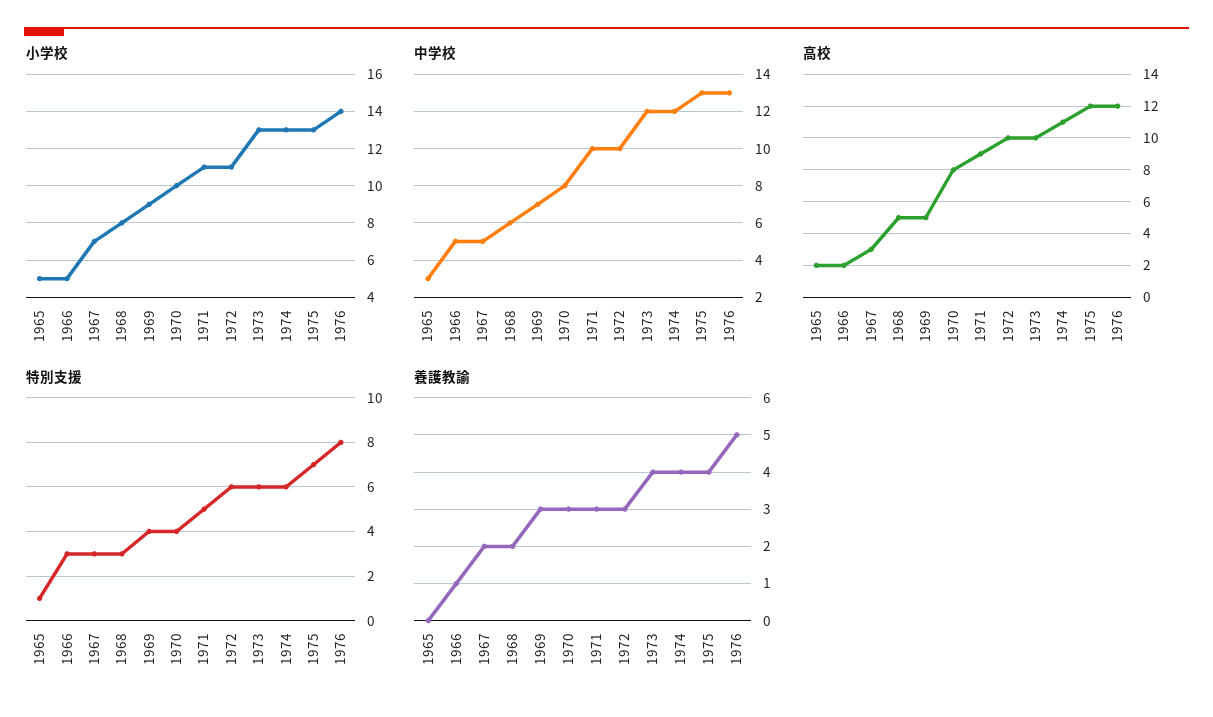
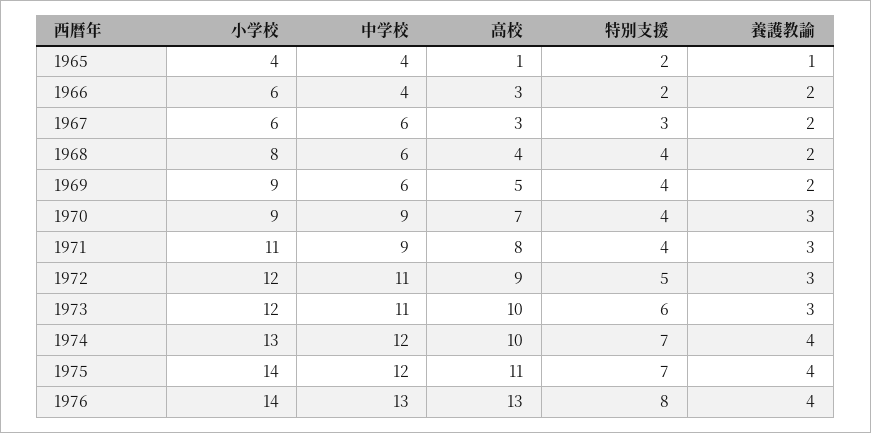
  {
    "小学校": {
-     "1965": 5,
+     "1965": 4,
-     "1966": 5,
+     "1966": 6,
-     "1967": 7,
+     "1967": 6,
      "1968": 8,
      "1969": 9,
-     "1970": 10,
+     "1970": 9,
      "1971": 11,
-     "1972": 11,
+     "1972": 12,
-     "1973": 13,
+     "1973": 12,
      "1974": 13,
-     "1975": 13,
+     "1975": 14,
      "1976": 14
    },
    "中学校": {
-     "1965": 3,
+     "1965": 4,
-     "1966": 5,
+     "1966": 4,
-     "1967": 5,
+     "1967": 6,
      "1968": 6,
-     "1969": 7,
+     "1969": 6,
-     "1970": 8,
+     "1970": 9,
-     "1971": 10,
+     "1971": 9,
-     "1972": 10,
+     "1972": 11,
-     "1973": 12,
+     "1973": 11,
      "1974": 12,
-     "1975": 13,
+     "1975": 12,
      "1976": 13
    },
    "高校": {
-     "1965": 2,
+     "1965": 1,
-     "1966": 2,
+     "1966": 3,
      "1967": 3,
-     "1968": 5,
+     "1968": 4,
      "1969": 5,
-     "1970": 8,
+     "1970": 7,
-     "1971": 9,
+     "1971": 8,
-     "1972": 10,
+     "1972": 9,
      "1973": 10,
-     "1974": 11,
+     "1974": 10,
-     "1975": 12,
+     "1975": 11,
-     "1976": 12
+     "1976": 13
    },
    "特別支援": {
-     "1965": 1,
+     "1965": 2,
-     "1966": 3,
+     "1966": 2,
      "1967": 3,
-     "1968": 3,
+     "1968": 4,
      "1969": 4,
      "1970": 4,
-     "1971": 5,
+     "1971": 4,
-     "1972": 6,
+     "1972": 5,
      "1973": 6,
-     "1974": 6,
+     "1974": 7,
      "1975": 7,
      "1976": 8
    },
    "養護教諭": {
-     "1965": 0,
+     "1965": 1,
-     "1966": 1,
+     "1966": 2,
      "1967": 2,
      "1968": 2,
-     "1969": 3,
+     "1969": 2,
      "1970": 3,
      "1971": 3,
      "1972": 3,
-     "1973": 4,
+     "1973": 3,
      "1974": 4,
      "1975": 4,
-     "1976": 5
+     "1976": 4
    }
  }

